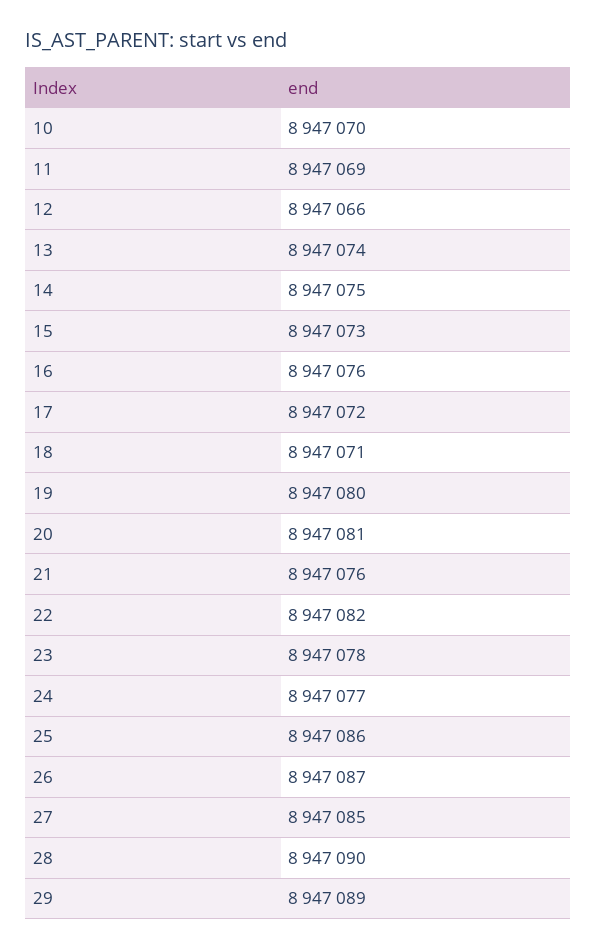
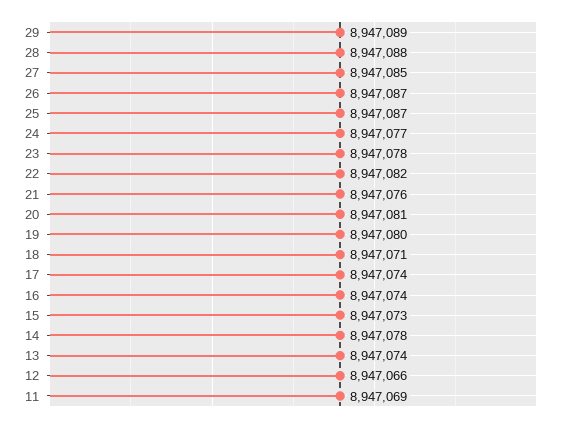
  {
-   "10": 8947070,
    "11": 8947069,
    "12": 8947066,
    "13": 8947074,
-   "14": 8947075,
+   "14": 8947078,
    "15": 8947073,
-   "16": 8947076,
+   "16": 8947074,
-   "17": 8947072,
+   "17": 8947074,
    "18": 8947071,
    "19": 8947080,
    "20": 8947081,
    "21": 8947076,
    "22": 8947082,
    "23": 8947078,
    "24": 8947077,
-   "25": 8947086,
+   "25": 8947087,
    "26": 8947087,
    "27": 8947085,
-   "28": 8947090,
+   "28": 8947088,
    "29": 8947089
  }

